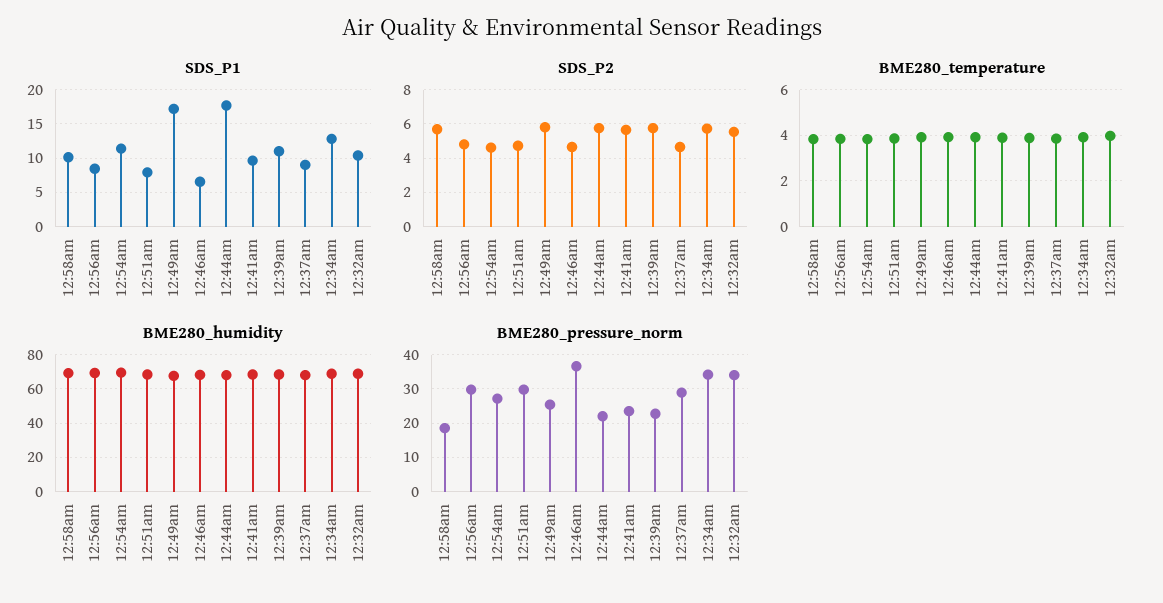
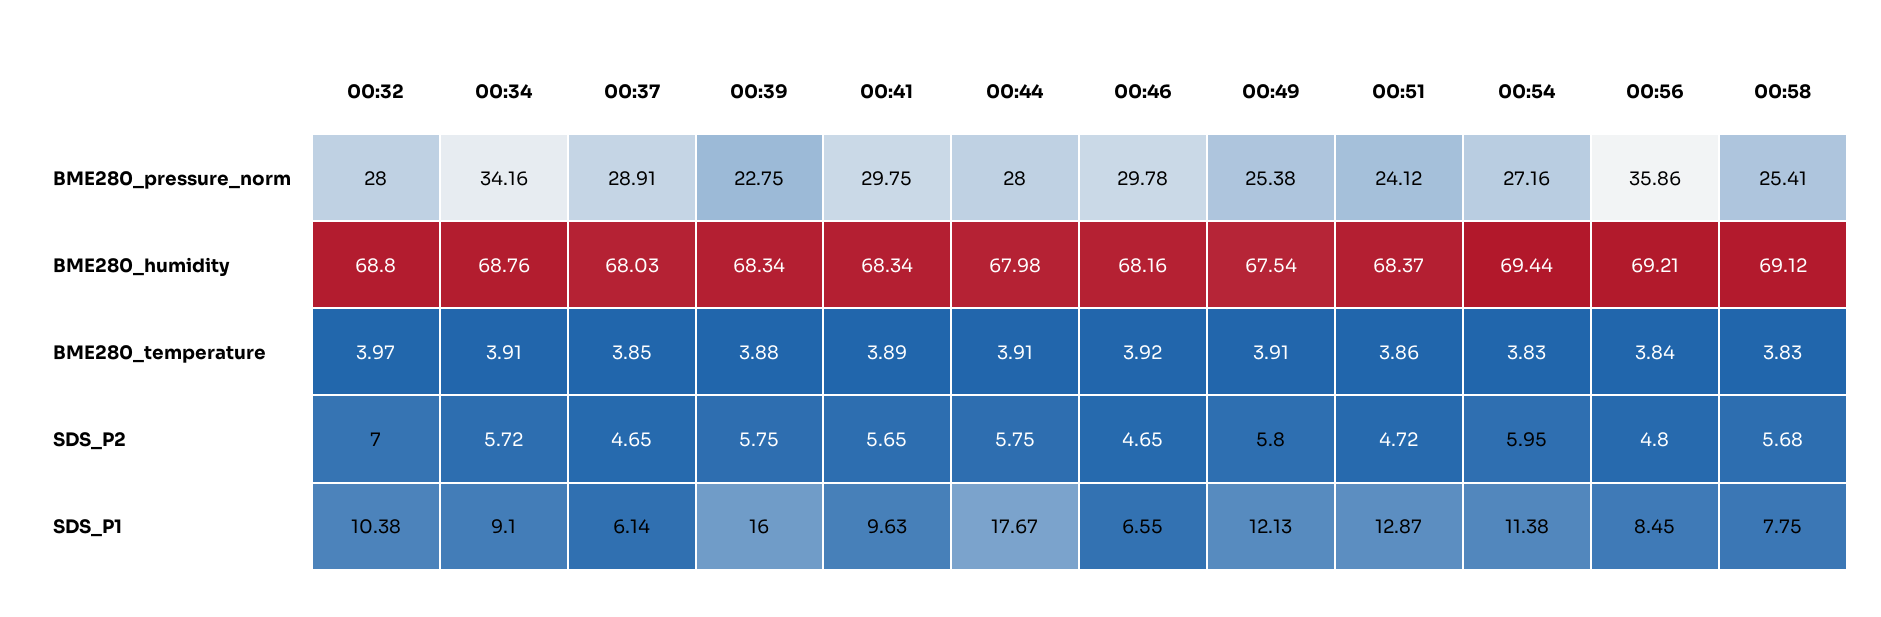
  {
    "SDS_P1": {
-     "12:58am": 10,
+     "12:58am": 7.75,
      "12:56am": 8.45,
      "12:54am": 11.38,
-     "12:51am": 8,
+     "12:51am": 12.87,
-     "12:49am": 17,
+     "12:49am": 12.13,
      "12:46am": 6.55,
      "12:44am": 17.67,
      "12:41am": 9.63,
-     "12:39am": 11,
+     "12:39am": 16,
-     "12:37am": 9,
+     "12:37am": 6.14,
-     "12:34am": 13,
+     "12:34am": 9.1,
      "12:32am": 10.38
    },
    "SDS_P2": {
      "12:58am": 5.68,
      "12:56am": 4.8,
-     "12:54am": 4.5,
+     "12:54am": 5.95,
      "12:51am": 4.72,
      "12:49am": 5.8,
      "12:46am": 4.65,
      "12:44am": 5.75,
      "12:41am": 5.65,
      "12:39am": 5.75,
      "12:37am": 4.65,
      "12:34am": 5.72,
-     "12:32am": 5.5
+     "12:32am": 7
    },
    "BME280_temperature": {
      "12:58am": 3.83,
      "12:56am": 3.84,
      "12:54am": 3.83,
      "12:51am": 3.86,
      "12:49am": 3.91,
      "12:46am": 3.92,
      "12:44am": 3.91,
      "12:41am": 3.89,
      "12:39am": 3.88,
      "12:37am": 3.85,
      "12:34am": 3.91,
      "12:32am": 3.97
    },
    "BME280_humidity": {
      "12:58am": 69.12,
      "12:56am": 69.21,
      "12:54am": 69.44,
      "12:51am": 68.37,
      "12:49am": 67.54,
      "12:46am": 68.16,
      "12:44am": 67.98,
      "12:41am": 68.34,
      "12:39am": 68.34,
      "12:37am": 68.03,
      "12:34am": 68.76,
      "12:32am": 68.8
    },
    "BME280_pressure_norm": {
-     "12:58am": 18,
+     "12:58am": 25.41,
-     "12:56am": 30,
+     "12:56am": 35.86,
      "12:54am": 27.16,
-     "12:51am": 30,
+     "12:51am": 24.12,
      "12:49am": 25.38,
-     "12:46am": 36,
+     "12:46am": 29.78,
-     "12:44am": 22,
+     "12:44am": 28,
-     "12:41am": 24,
+     "12:41am": 29.75,
      "12:39am": 22.75,
      "12:37am": 28.91,
      "12:34am": 34.16,
-     "12:32am": 34
+     "12:32am": 28
    }
  }

